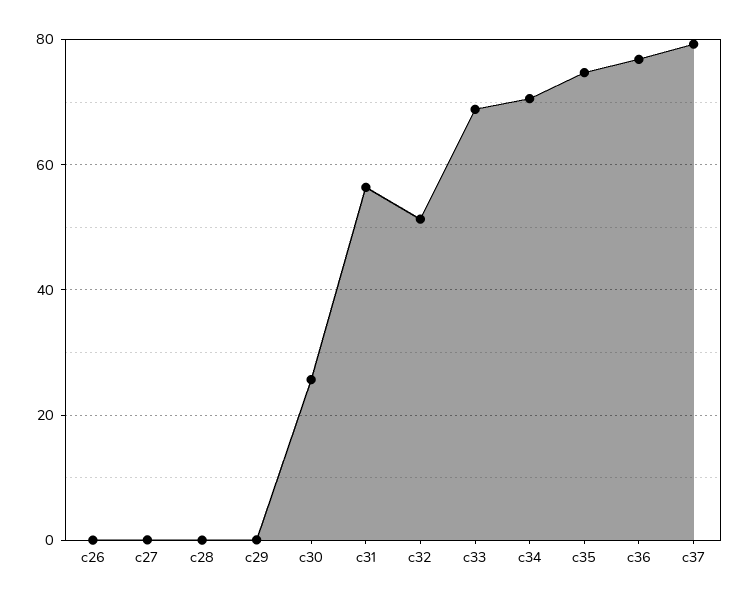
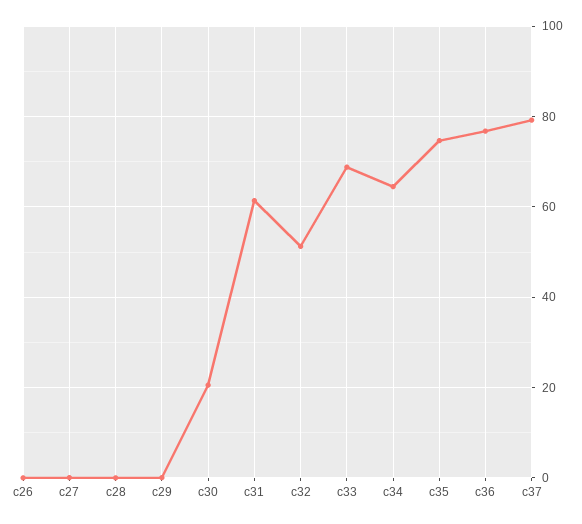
  {
    "c26": 0,
    "c27": 0,
    "c28": 0,
    "c29": 0,
-   "c30": 26,
+   "c30": 20,
-   "c31": 56,
+   "c31": 62,
    "c32": 52,
    "c33": 68,
-   "c34": 70,
+   "c34": 64,
    "c35": 74,
    "c36": 76,
    "c37": 80
  }

